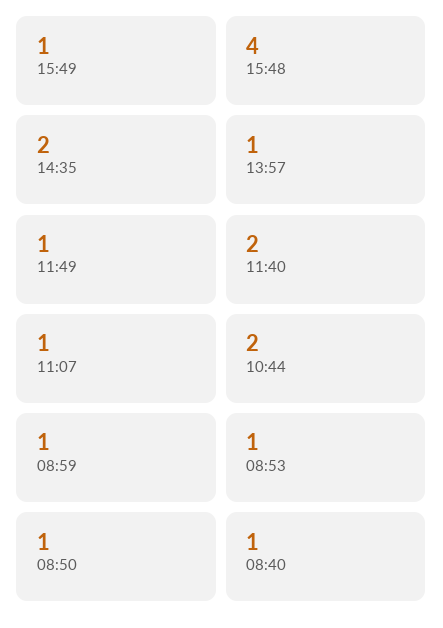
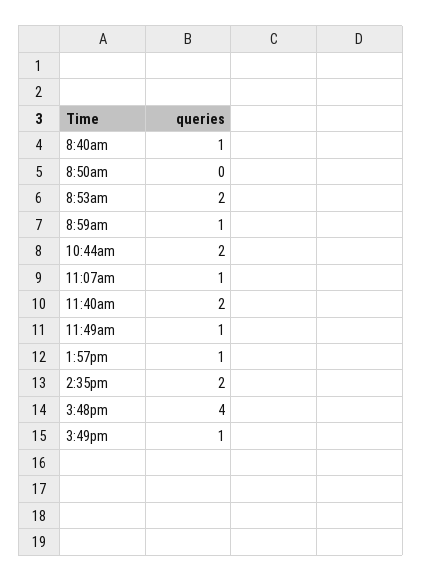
  {
    "15:49": 1,
    "15:48": 4,
    "14:35": 2,
    "13:57": 1,
    "11:49": 1,
    "11:40": 2,
    "11:07": 1,
    "10:44": 2,
    "08:59": 1,
-   "08:53": 1,
+   "08:53": 2,
-   "08:50": 1,
+   "08:50": 0,
    "08:40": 1
  }

